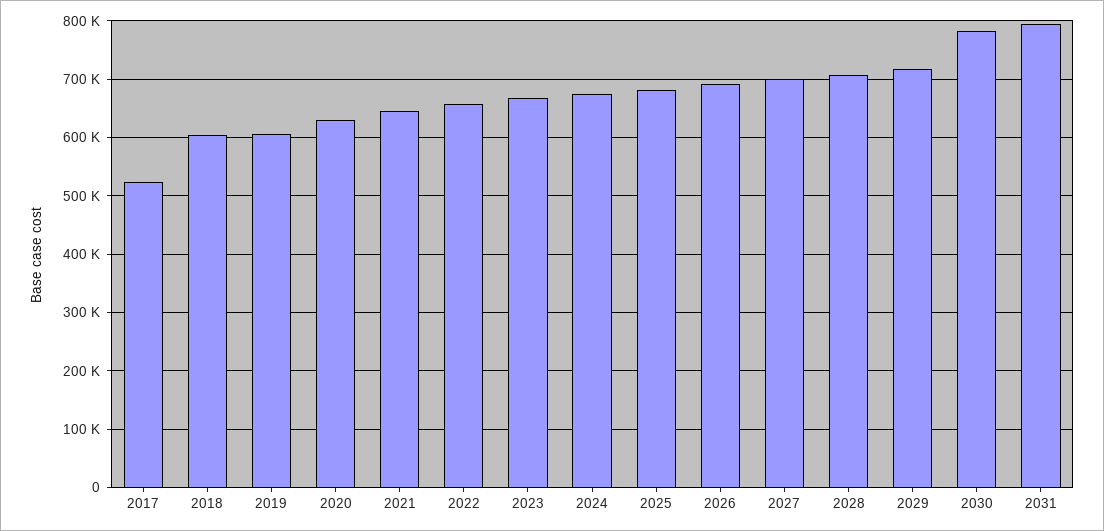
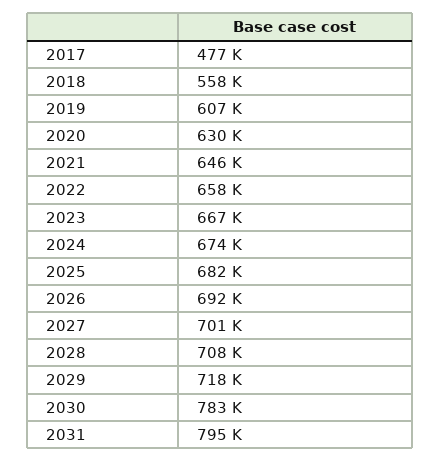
  {
-   "2017": 520000,
+   "2017": 477000,
-   "2018": 600000,
+   "2018": 558000,
    "2019": 607000,
    "2020": 630000,
    "2021": 646000,
    "2022": 658000,
    "2023": 667000,
    "2024": 674000,
    "2025": 682000,
    "2026": 692000,
    "2027": 701000,
    "2028": 708000,
    "2029": 718000,
    "2030": 783000,
    "2031": 795000
  }

